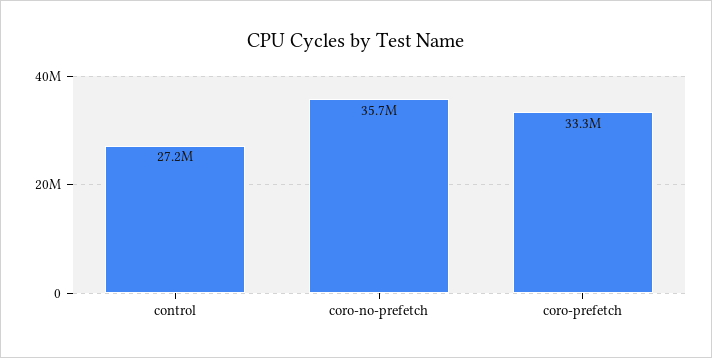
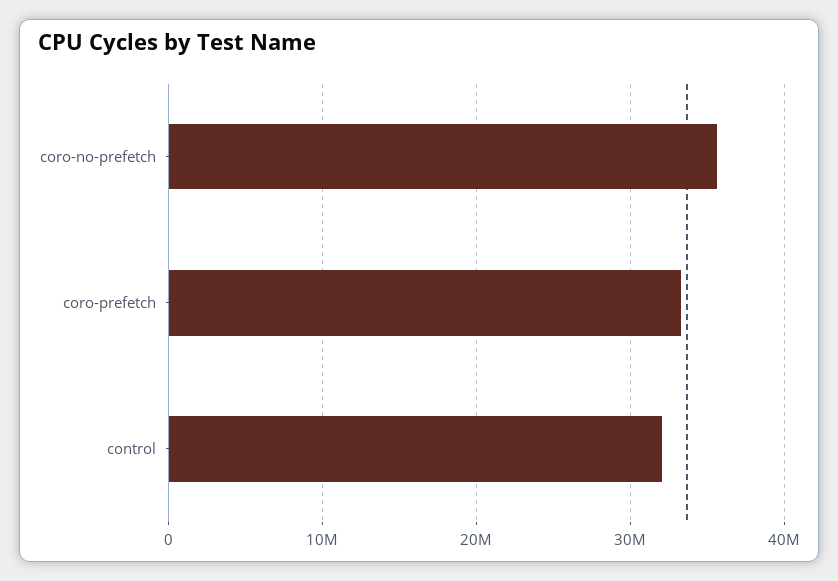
  {
-   "control": 27200000,
+   "control": 32000000,
    "coro-no-prefetch": 35700000,
    "coro-prefetch": 33300000
  }

